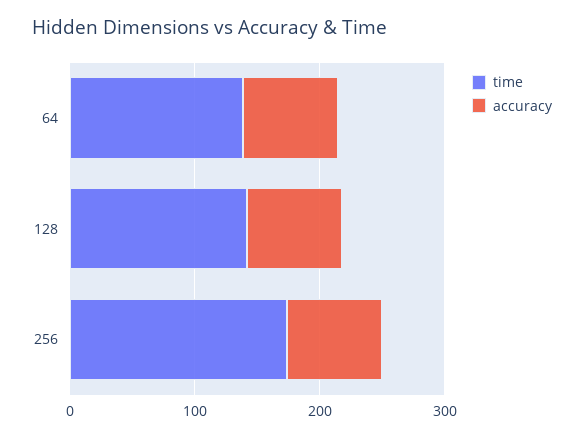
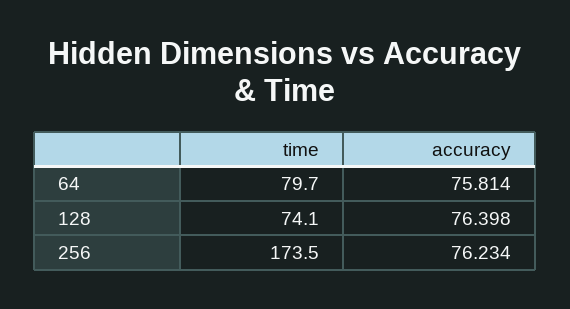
  {
    "time": {
-     "64": 140,
+     "64": 79.7,
-     "128": 140,
+     "128": 74.1,
      "256": 173.5
    },
    "accuracy": {
      "64": 75.814,
      "128": 76.398,
      "256": 76.234
    }
  }

